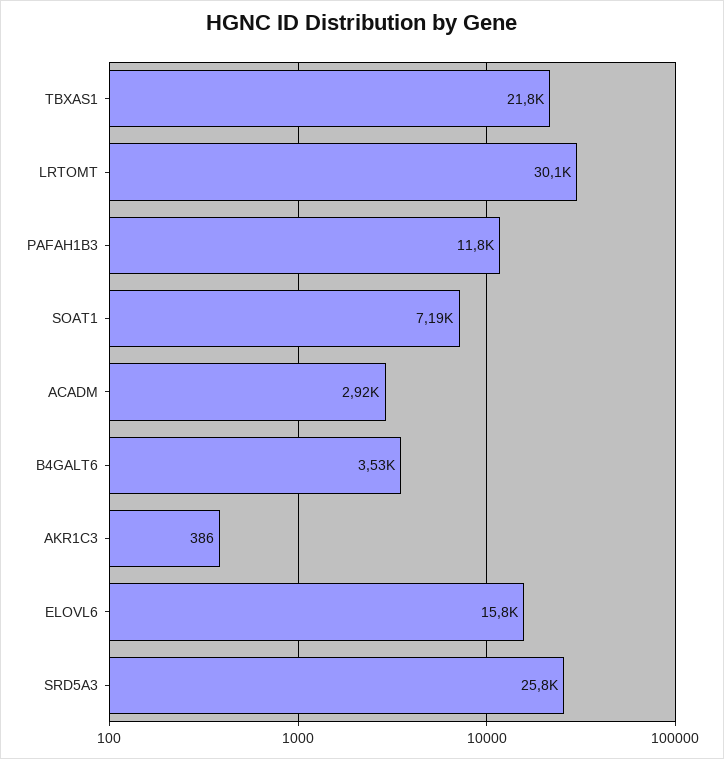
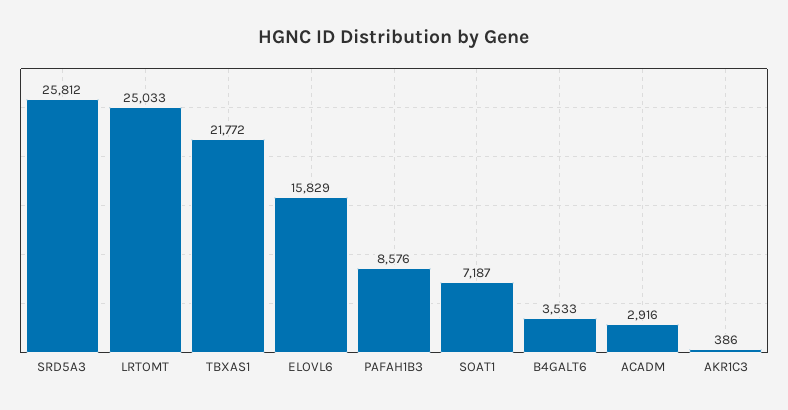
  {
    "TBXAS1": 21772,
-   "LRTOMT": 30100,
+   "LRTOMT": 25033,
-   "PAFAH1B3": 11800,
+   "PAFAH1B3": 8576,
    "SOAT1": 7187,
    "ACADM": 2916,
    "B4GALT6": 3533,
    "AKR1C3": 386,
    "ELOVL6": 15829,
    "SRD5A3": 25812
  }

